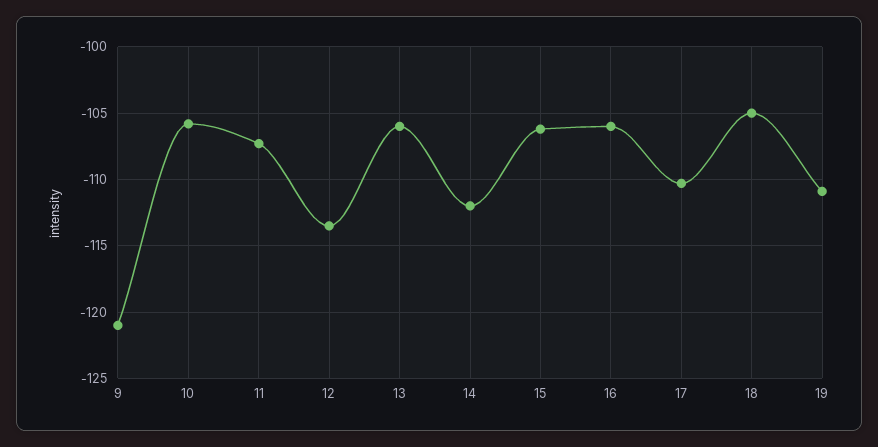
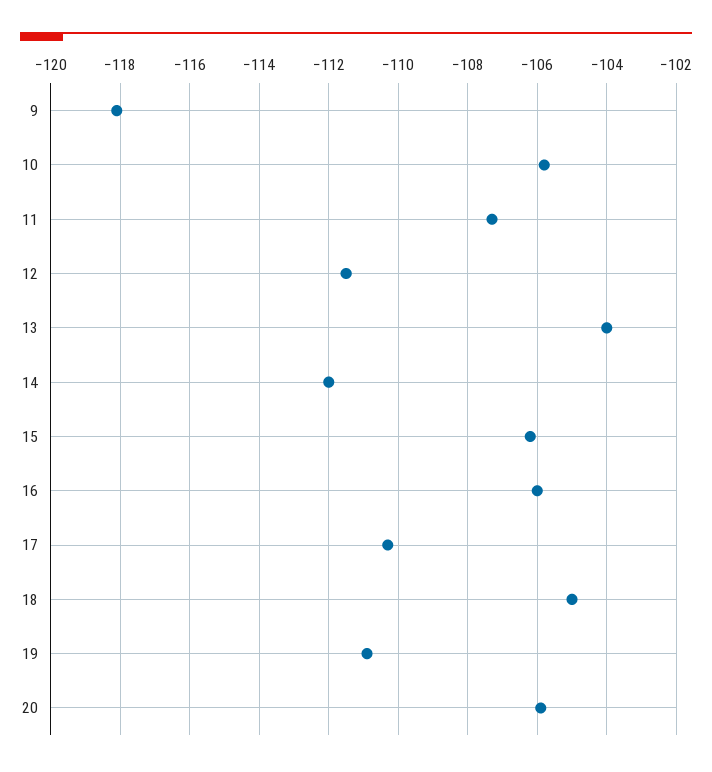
  {
-   "9": -121,
+   "9": -118,
    "10": -106,
    "11": -107.5,
-   "12": -113.5,
+   "12": -111.5,
-   "13": -106,
+   "13": -104,
    "14": -112,
    "15": -106,
    "16": -106,
    "17": -110.5,
    "18": -105,
-   "19": -111
+   "19": -111,
+   "20": -106
  }

